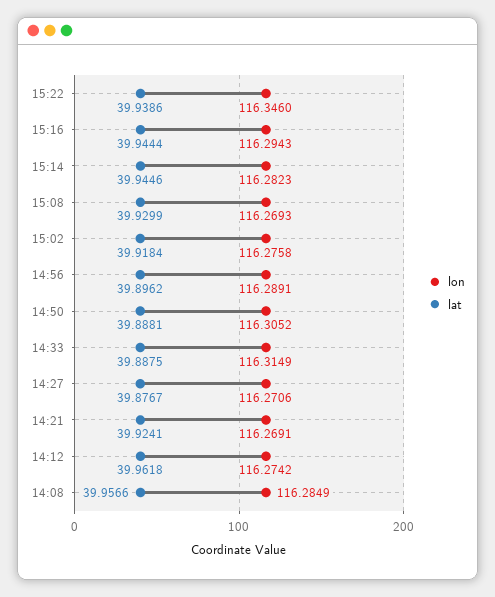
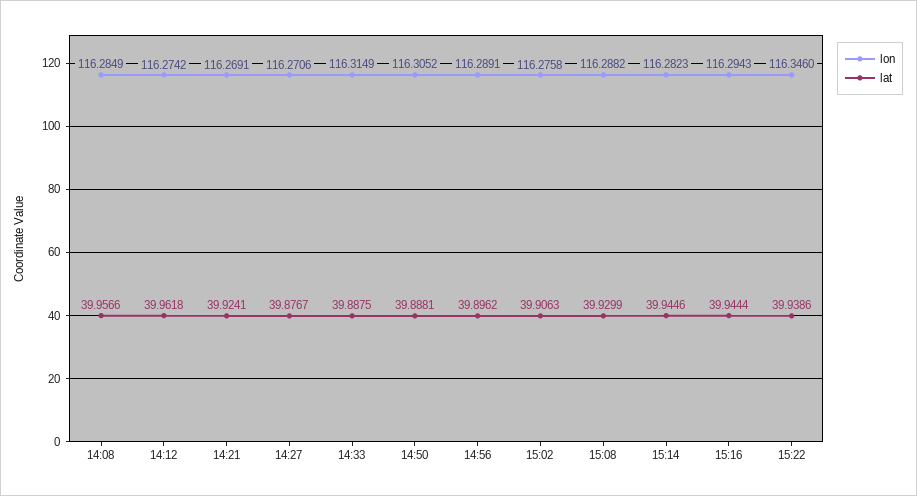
  {
    "lon": {
      "15:22": 116.346,
      "15:16": 116.2943,
      "15:14": 116.2823,
-     "15:08": 116.2693,
+     "15:08": 116.2882,
      "15:02": 116.2758,
      "14:56": 116.2891,
      "14:50": 116.3052,
      "14:33": 116.3149,
      "14:27": 116.2706,
      "14:21": 116.2691,
      "14:12": 116.2742,
      "14:08": 116.2849
    },
    "lat": {
      "15:22": 39.9386,
      "15:16": 39.9444,
      "15:14": 39.9446,
      "15:08": 39.9299,
-     "15:02": 39.9184,
+     "15:02": 39.9063,
      "14:56": 39.8962,
      "14:50": 39.8881,
      "14:33": 39.8875,
      "14:27": 39.8767,
      "14:21": 39.9241,
      "14:12": 39.9618,
      "14:08": 39.9566
    }
  }

